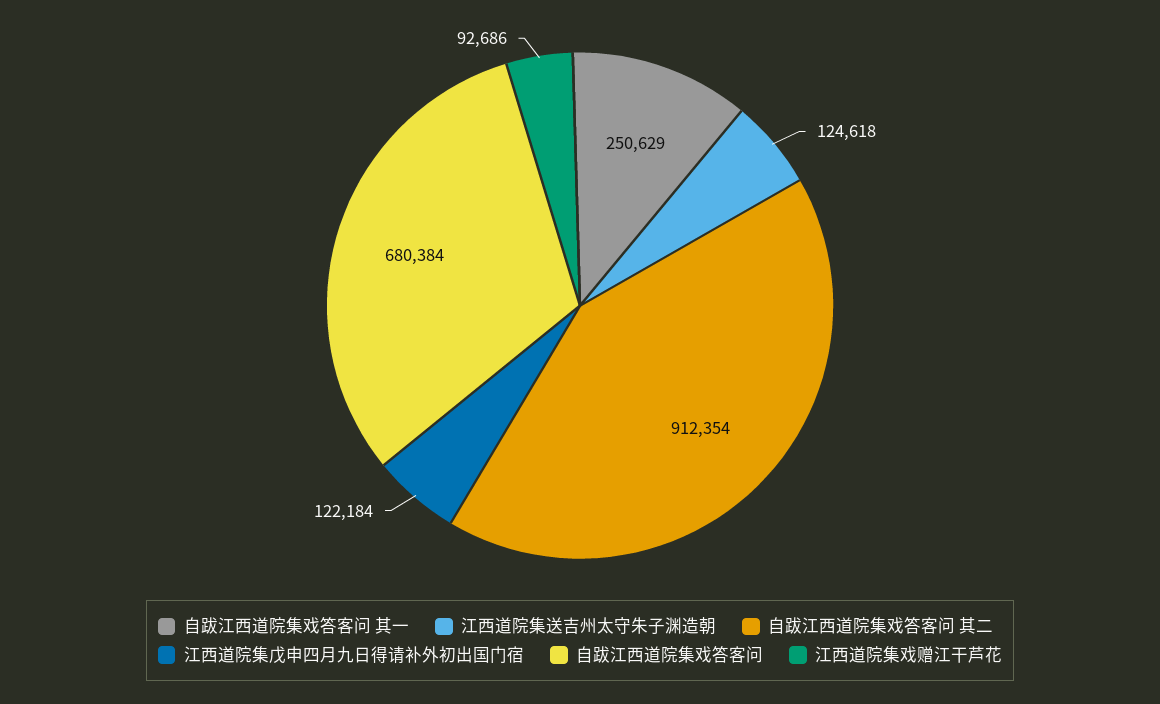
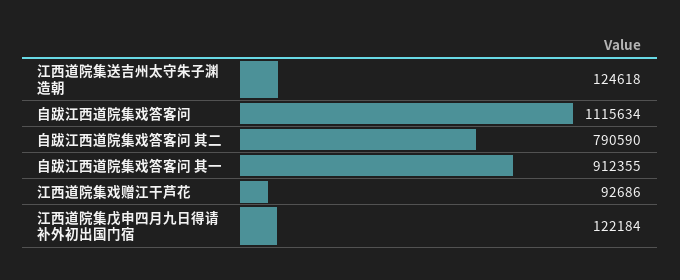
  {
-   "自跋江西道院集戏答客问 其一": 250629,
+   "自跋江西道院集戏答客问 其一": 912355,
    "江西道院集送吉州太守朱子渊造朝": 124618,
-   "自跋江西道院集戏答客问 其二": 912354,
+   "自跋江西道院集戏答客问 其二": 790590,
    "江西道院集戊申四月九日得请补外初出国门宿": 122184,
-   "自跋江西道院集戏答客问": 680384,
+   "自跋江西道院集戏答客问": 1115634,
    "江西道院集戏赠江干芦花": 92686
  }

